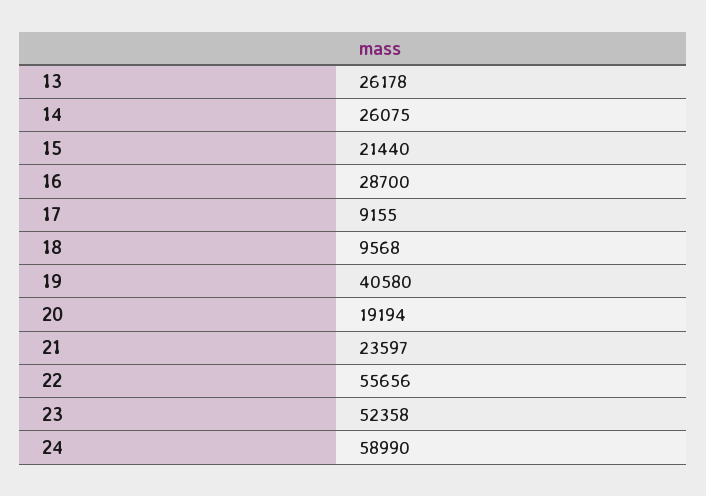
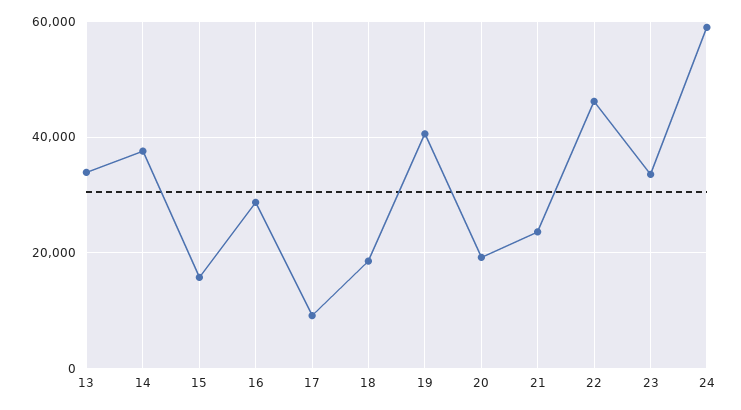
  {
-   "13": 26178,
+   "13": 34000,
-   "14": 26075,
+   "14": 38000,
-   "15": 21440,
+   "15": 16000,
    "16": 28700,
    "17": 9155,
-   "18": 9568,
+   "18": 18000,
    "19": 40580,
    "20": 19194,
    "21": 23597,
-   "22": 55656,
+   "22": 46000,
-   "23": 52358,
+   "23": 34000,
    "24": 58990
  }

